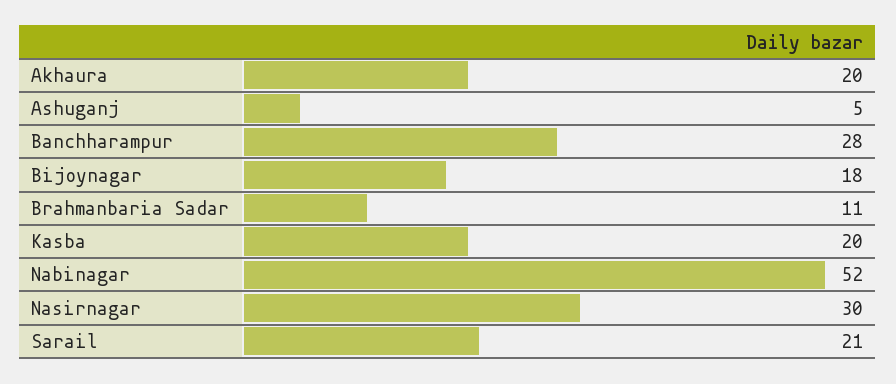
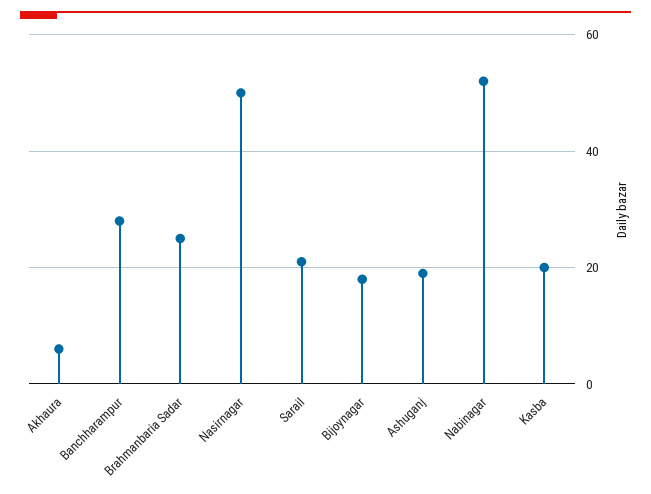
  {
-   "Akhaura": 20,
+   "Akhaura": 5,
-   "Ashuganj": 5,
+   "Ashuganj": 20,
    "Banchharampur": 28,
    "Bijoynagar": 18,
-   "Brahmanbaria Sadar": 11,
+   "Brahmanbaria Sadar": 25,
    "Kasba": 20,
    "Nabinagar": 52,
-   "Nasirnagar": 30,
+   "Nasirnagar": 50,
    "Sarail": 21
  }

